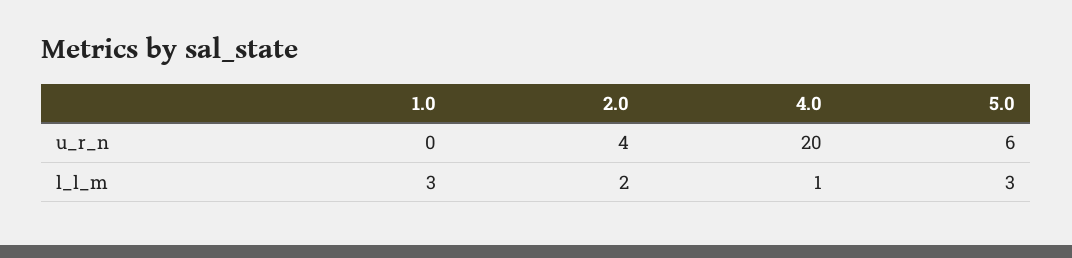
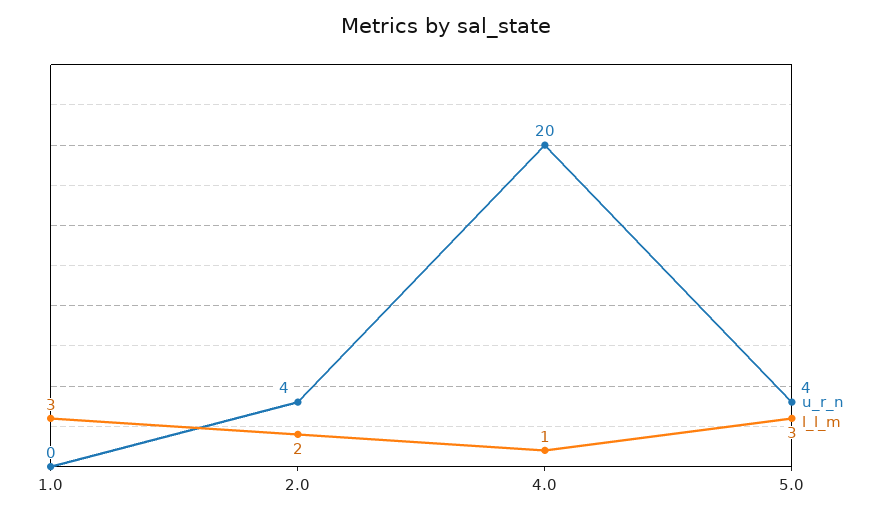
  {
    "u_r_n": {
      "1.0": 0,
      "2.0": 4,
      "4.0": 20,
-     "5.0": 6
+     "5.0": 4
    },
    "l_l_m": {
      "1.0": 3,
      "2.0": 2,
      "4.0": 1,
      "5.0": 3
    }
  }

